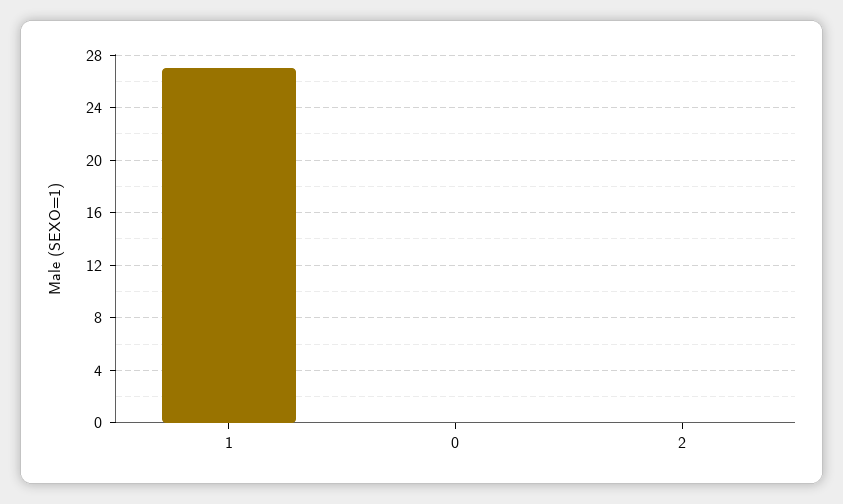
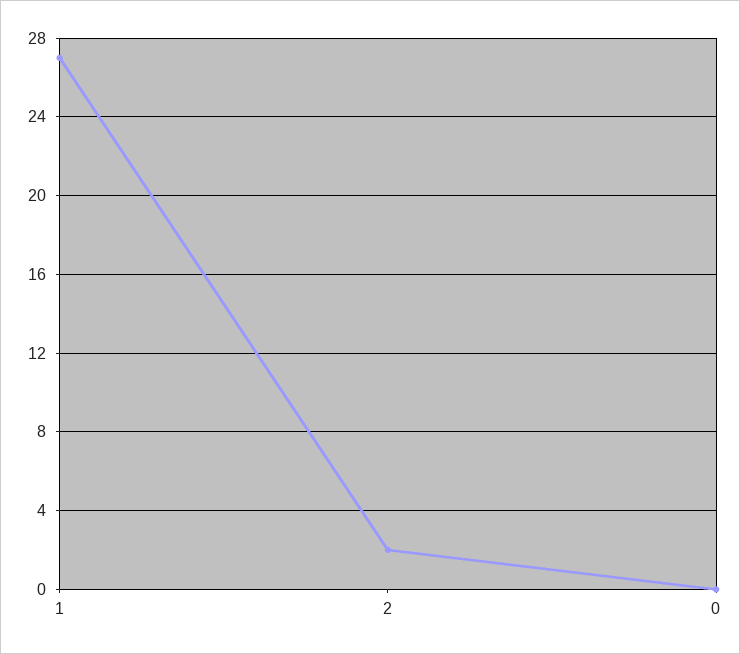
  {
    "1": 27,
    "0": 0,
-   "2": 0
+   "2": 2
  }

